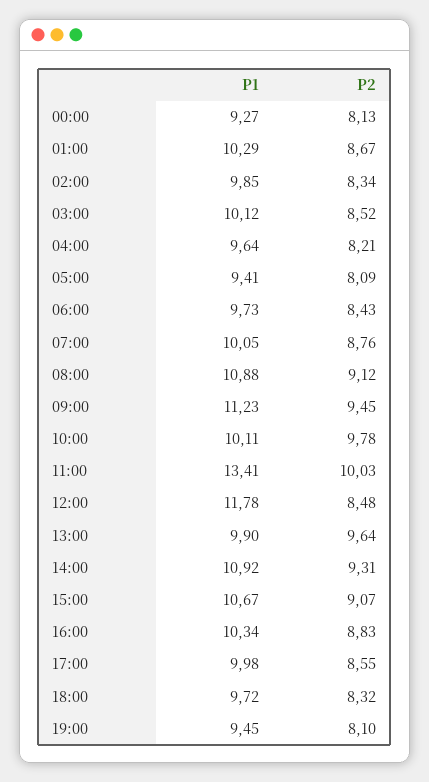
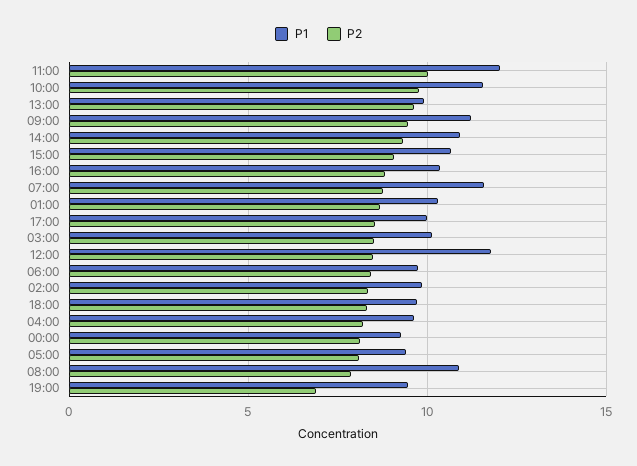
  {
    "P1": {
      "00:00": 9.27,
      "01:00": 10.29,
      "02:00": 9.85,
      "03:00": 10.12,
      "04:00": 9.64,
      "05:00": 9.41,
      "06:00": 9.73,
-     "07:00": 10.05,
+     "07:00": 11.5,
      "08:00": 10.88,
      "09:00": 11.23,
-     "10:00": 10.11,
+     "10:00": 11.5,
-     "11:00": 13.41,
+     "11:00": 12,
      "12:00": 11.78,
      "13:00": 9.9,
      "14:00": 10.92,
      "15:00": 10.67,
      "16:00": 10.34,
      "17:00": 9.98,
      "18:00": 9.72,
      "19:00": 9.45
    },
    "P2": {
      "00:00": 8.13,
      "01:00": 8.67,
      "02:00": 8.34,
      "03:00": 8.52,
      "04:00": 8.21,
      "05:00": 8.09,
      "06:00": 8.43,
      "07:00": 8.76,
-     "08:00": 9.12,
+     "08:00": 8,
      "09:00": 9.45,
      "10:00": 9.78,
      "11:00": 10.03,
      "12:00": 8.48,
      "13:00": 9.64,
      "14:00": 9.31,
      "15:00": 9.07,
      "16:00": 8.83,
      "17:00": 8.55,
      "18:00": 8.32,
-     "19:00": 8.1
+     "19:00": 7
    }
  }

